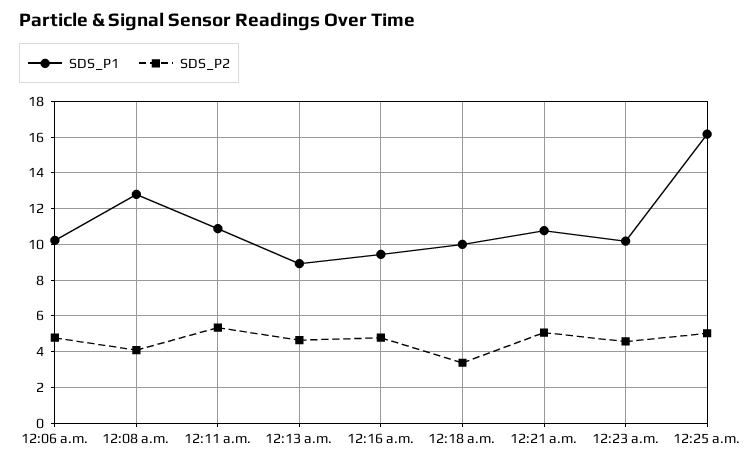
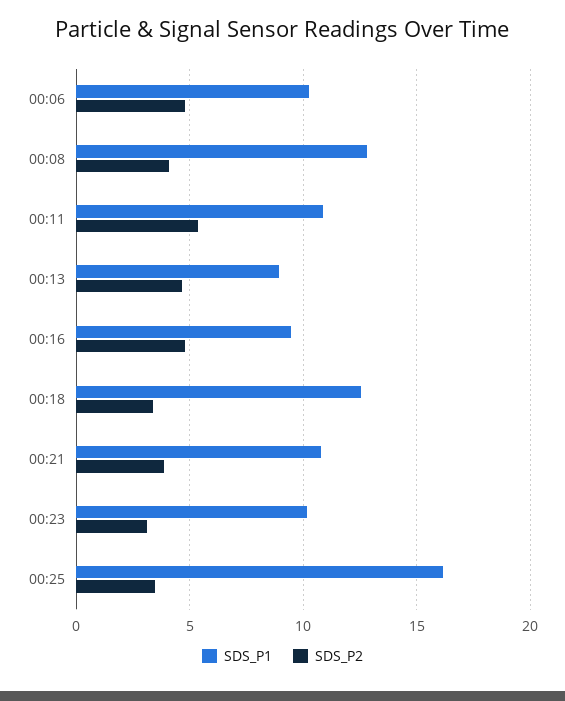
  {
    "SDS_P1": {
      "12:06 a.m.": 10,
      "12:08 a.m.": 13,
      "12:11 a.m.": 11,
      "12:13 a.m.": 9,
      "12:16 a.m.": 9.5,
-     "12:18 a.m.": 10,
+     "12:18 a.m.": 12.5,
      "12:21 a.m.": 11,
      "12:23 a.m.": 10,
      "12:25 a.m.": 16
    },
    "SDS_P2": {
      "12:06 a.m.": 5,
      "12:08 a.m.": 4,
      "12:11 a.m.": 5.5,
      "12:13 a.m.": 4.5,
      "12:16 a.m.": 5,
      "12:18 a.m.": 3.5,
-     "12:21 a.m.": 5,
+     "12:21 a.m.": 4,
-     "12:23 a.m.": 4.5,
+     "12:23 a.m.": 3,
-     "12:25 a.m.": 5
+     "12:25 a.m.": 3.5
    }
  }

